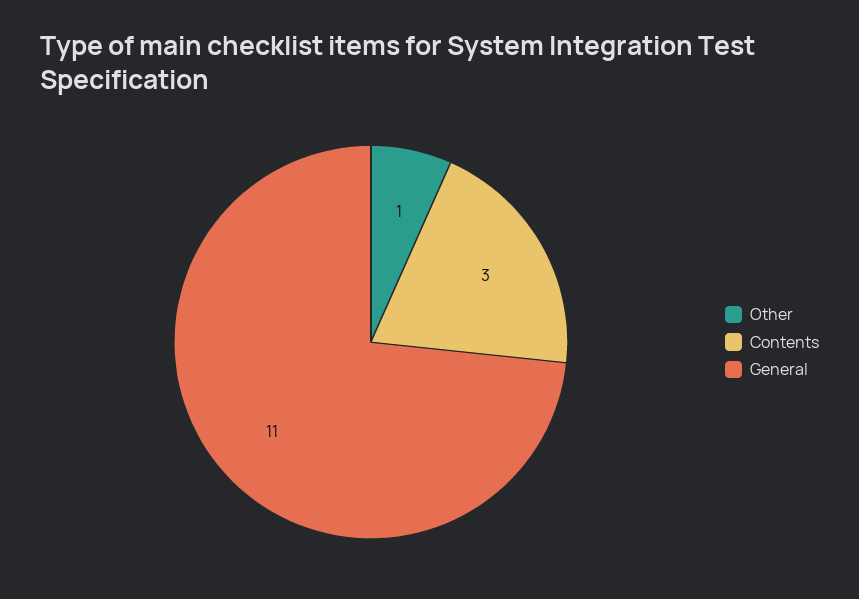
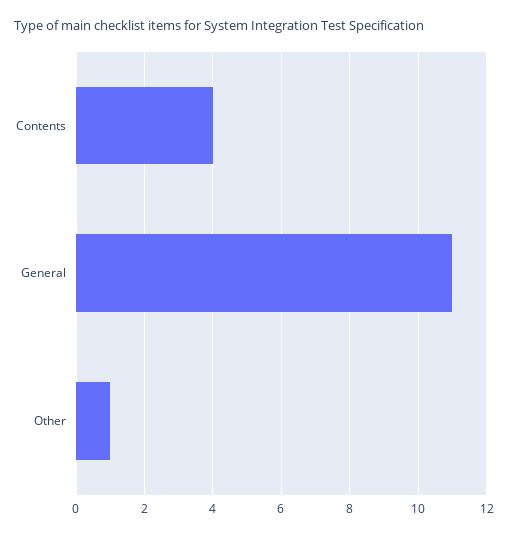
  {
    "Other": 1,
-   "Contents": 3,
+   "Contents": 4,
    "General": 11
  }

